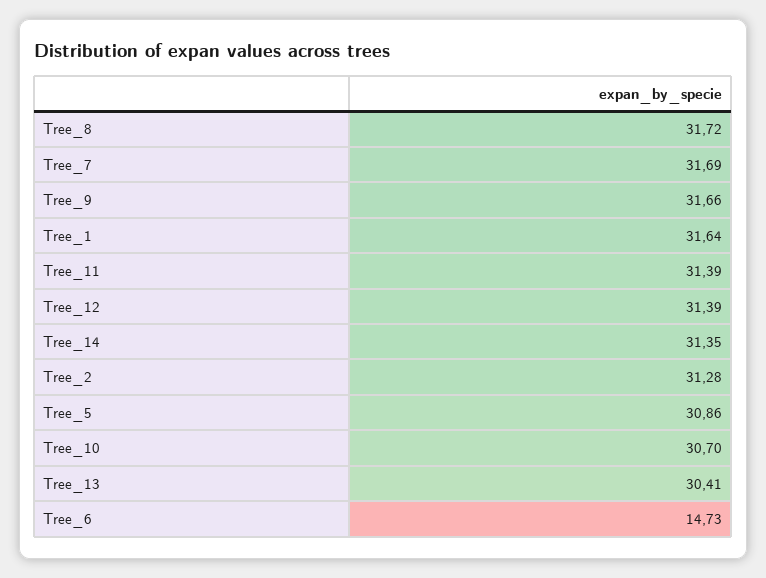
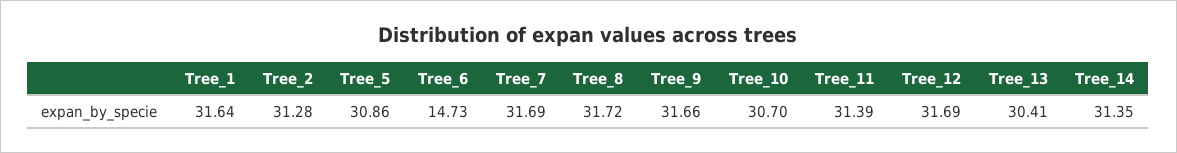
  {
    "Tree_8": 31.72,
    "Tree_7": 31.69,
    "Tree_9": 31.66,
    "Tree_1": 31.64,
    "Tree_11": 31.39,
-   "Tree_12": 31.39,
+   "Tree_12": 31.69,
    "Tree_14": 31.35,
    "Tree_2": 31.28,
    "Tree_5": 30.86,
    "Tree_10": 30.7,
    "Tree_13": 30.41,
    "Tree_6": 14.73
  }

